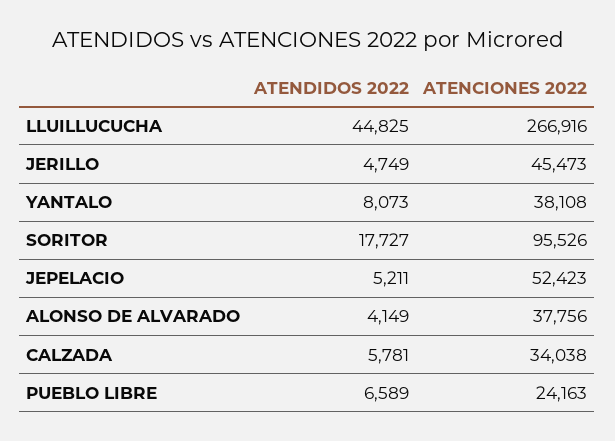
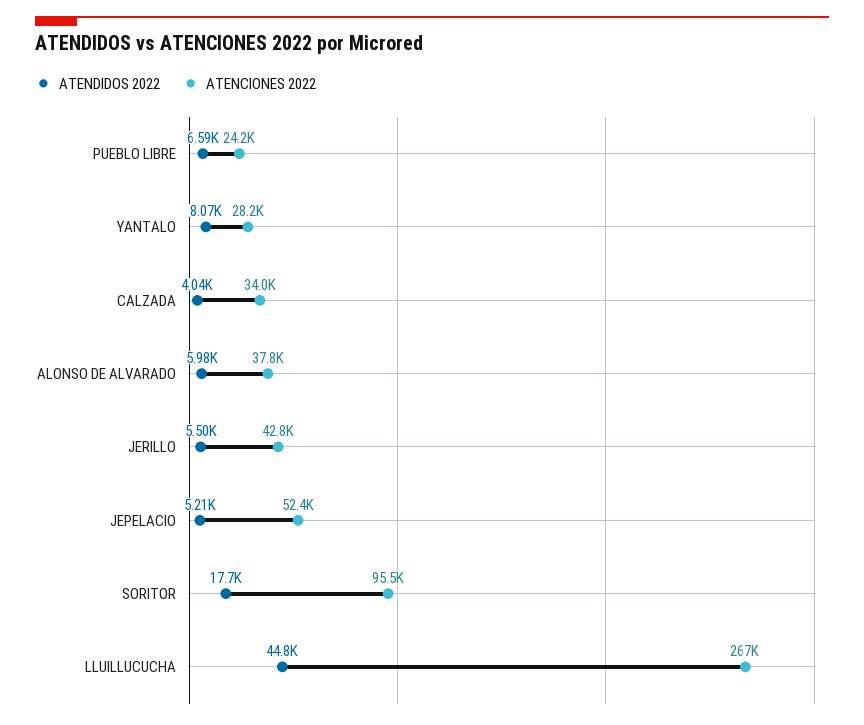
  {
    "ATENDIDOS 2022": {
      "LLUILLUCUCHA": 44825,
-     "JERILLO": 4749,
+     "JERILLO": 5500,
      "YANTALO": 8073,
      "SORITOR": 17727,
      "JEPELACIO": 5211,
-     "ALONSO DE ALVARADO": 4149,
+     "ALONSO DE ALVARADO": 5980,
-     "CALZADA": 5781,
+     "CALZADA": 4040,
      "PUEBLO LIBRE": 6589
    },
    "ATENCIONES 2022": {
      "LLUILLUCUCHA": 266916,
-     "JERILLO": 45473,
+     "JERILLO": 42800,
-     "YANTALO": 38108,
+     "YANTALO": 28200,
      "SORITOR": 95526,
      "JEPELACIO": 52423,
      "ALONSO DE ALVARADO": 37756,
      "CALZADA": 34038,
      "PUEBLO LIBRE": 24163
    }
  }

